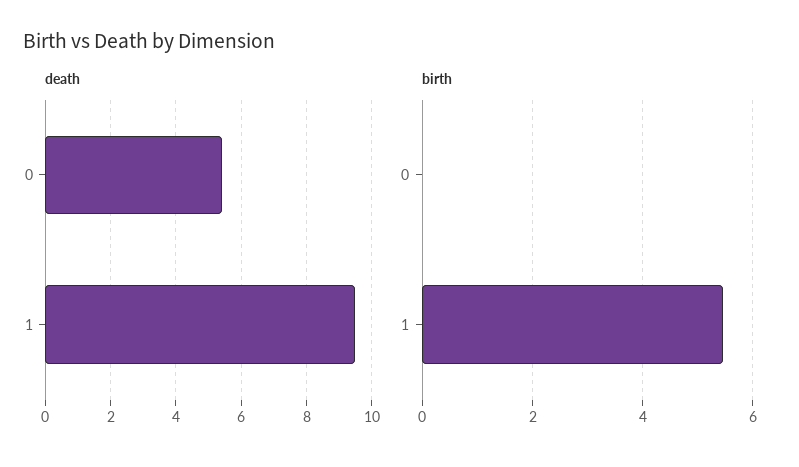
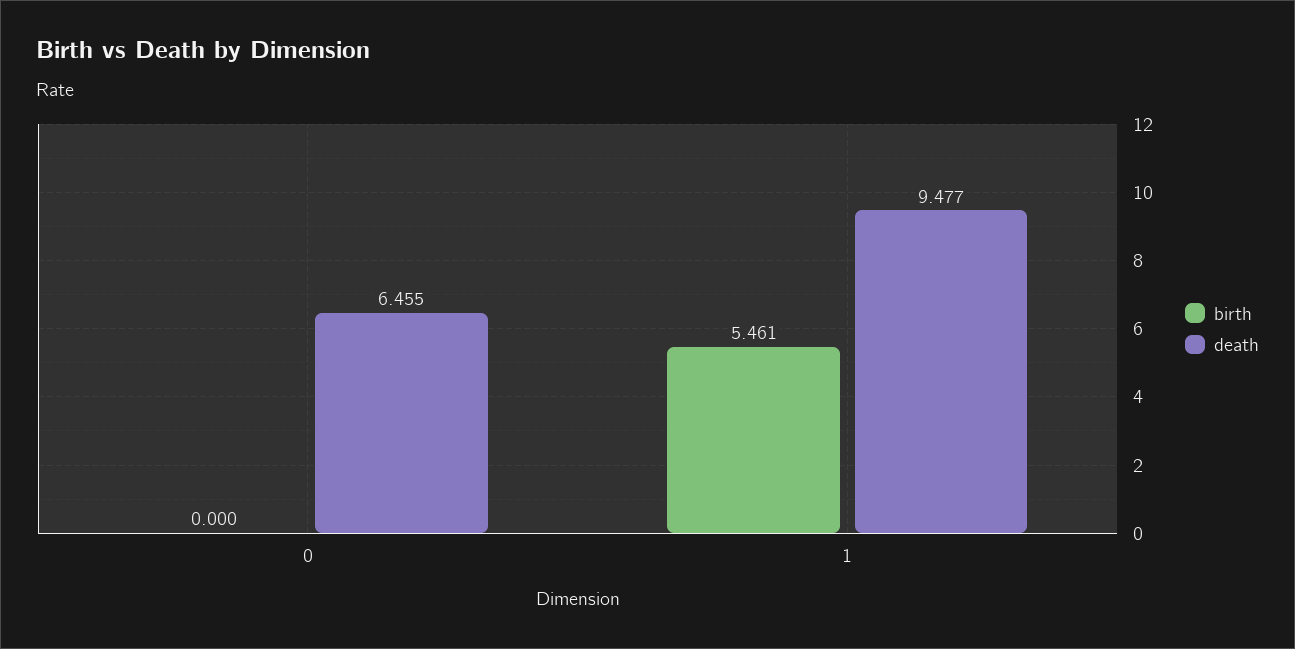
  {
    "death": {
-     "0": 5.4,
+     "0": 6.455,
      "1": 9.477
    },
    "birth": {
      "0": 0,
      "1": 5.461
    }
  }

